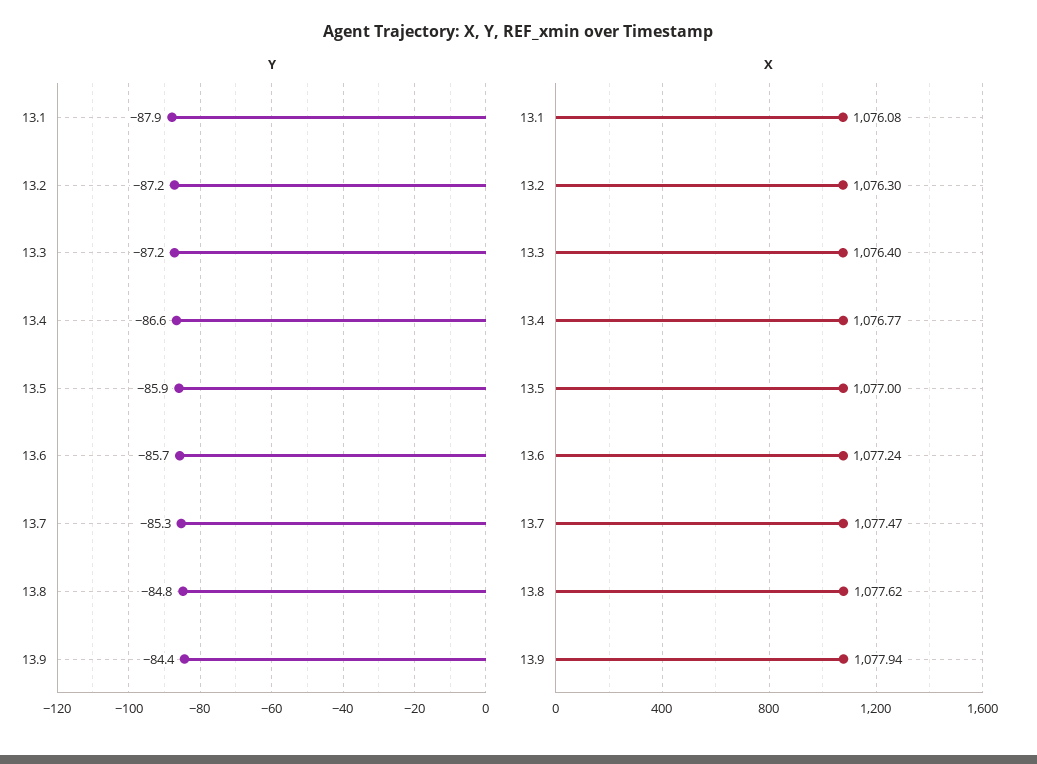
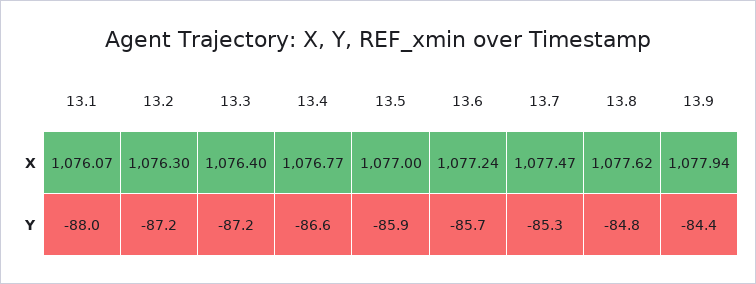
  {
    "Y": {
-     "13.1": -87.9,
+     "13.1": -88,
      "13.2": -87.2,
      "13.3": -87.2,
      "13.4": -86.6,
      "13.5": -85.9,
      "13.6": -85.7,
      "13.7": -85.3,
      "13.8": -84.8,
      "13.9": -84.4
    },
    "X": {
-     "13.1": 1076.08,
+     "13.1": 1076.07,
      "13.2": 1076.3,
      "13.3": 1076.4,
      "13.4": 1076.77,
      "13.5": 1077,
      "13.6": 1077.24,
      "13.7": 1077.47,
      "13.8": 1077.62,
      "13.9": 1077.94
    }
  }

